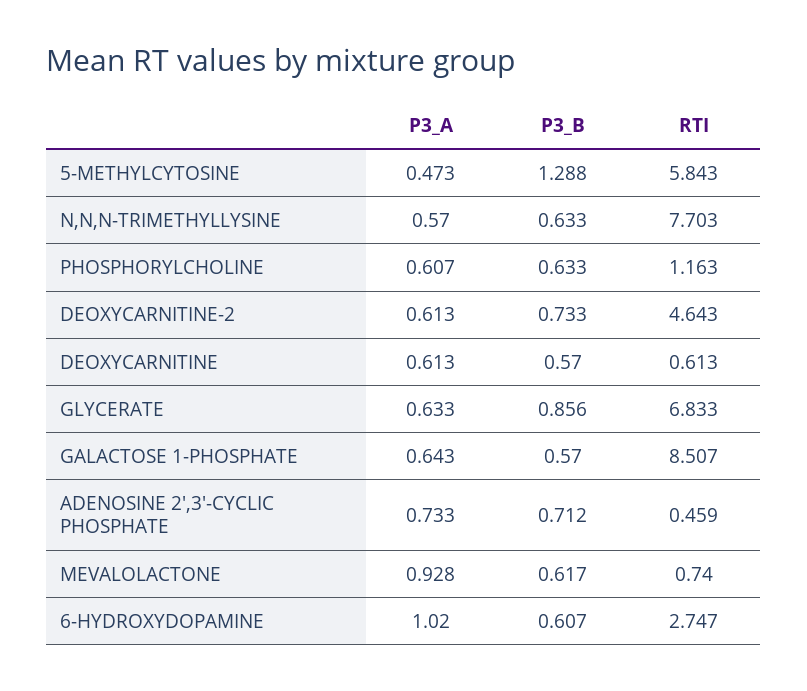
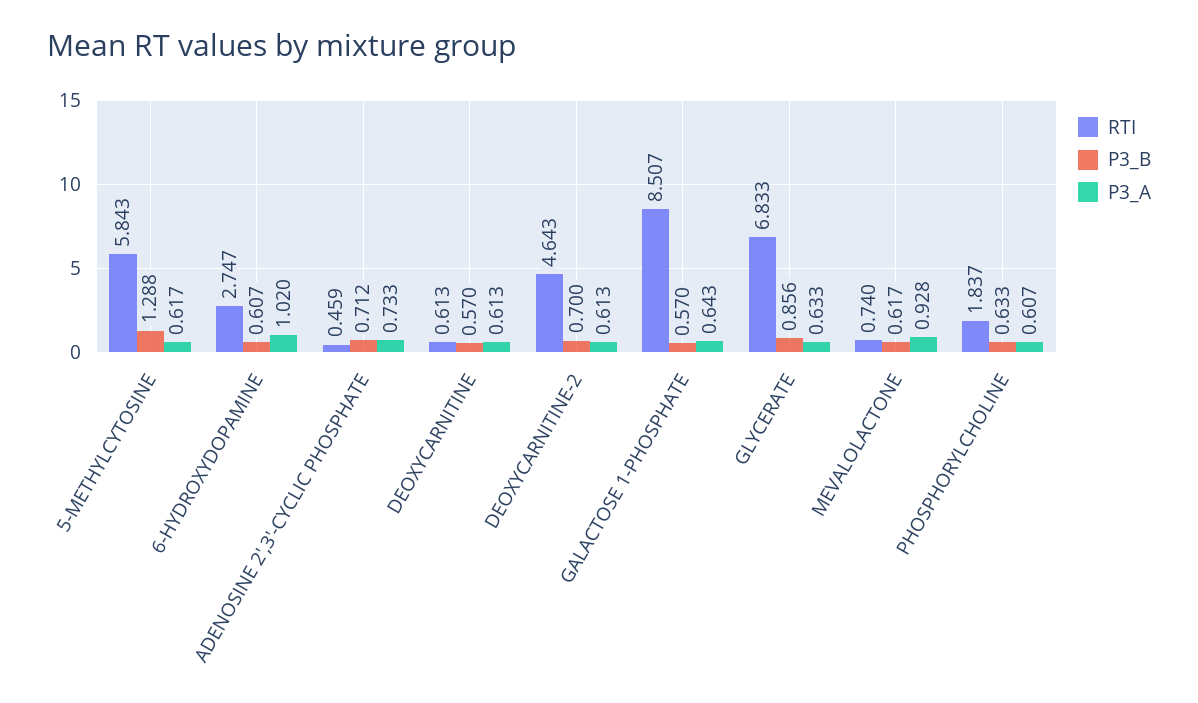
  {
    "P3_A": {
-     "5-METHYLCYTOSINE": 0.473,
+     "5-METHYLCYTOSINE": 0.617,
-     "N,N,N-TRIMETHYLLYSINE": 0.57,
      "PHOSPHORYLCHOLINE": 0.607,
      "DEOXYCARNITINE-2": 0.613,
      "DEOXYCARNITINE": 0.613,
      "GLYCERATE": 0.633,
      "GALACTOSE 1-PHOSPHATE": 0.643,
      "ADENOSINE 2',3'-CYCLIC PHOSPHATE": 0.733,
      "MEVALOLACTONE": 0.928,
      "6-HYDROXYDOPAMINE": 1.02
    },
    "P3_B": {
      "5-METHYLCYTOSINE": 1.288,
-     "N,N,N-TRIMETHYLLYSINE": 0.633,
      "PHOSPHORYLCHOLINE": 0.633,
-     "DEOXYCARNITINE-2": 0.733,
+     "DEOXYCARNITINE-2": 0.7,
      "DEOXYCARNITINE": 0.57,
      "GLYCERATE": 0.856,
      "GALACTOSE 1-PHOSPHATE": 0.57,
      "ADENOSINE 2',3'-CYCLIC PHOSPHATE": 0.712,
      "MEVALOLACTONE": 0.617,
      "6-HYDROXYDOPAMINE": 0.607
    },
    "RTI": {
      "5-METHYLCYTOSINE": 5.843,
-     "N,N,N-TRIMETHYLLYSINE": 7.703,
-     "PHOSPHORYLCHOLINE": 1.163,
+     "PHOSPHORYLCHOLINE": 1.837,
      "DEOXYCARNITINE-2": 4.643,
      "DEOXYCARNITINE": 0.613,
      "GLYCERATE": 6.833,
      "GALACTOSE 1-PHOSPHATE": 8.507,
      "ADENOSINE 2',3'-CYCLIC PHOSPHATE": 0.459,
      "MEVALOLACTONE": 0.74,
      "6-HYDROXYDOPAMINE": 2.747
    }
  }

